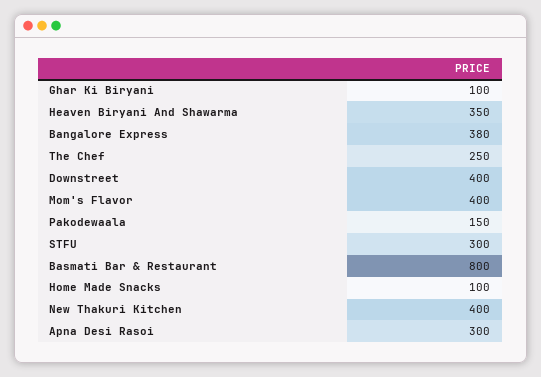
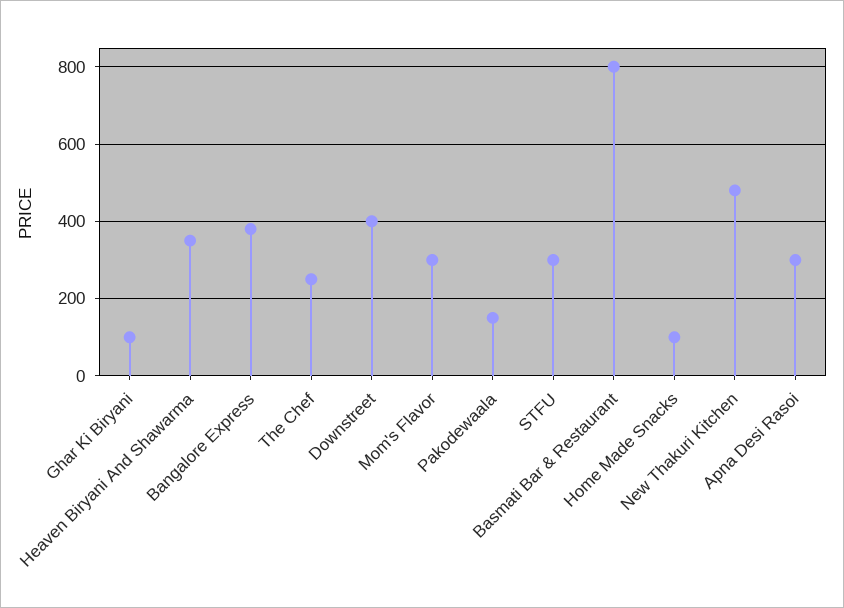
  {
    "Ghar Ki Biryani": 100,
    "Heaven Biryani And Shawarma": 350,
    "Bangalore Express": 380,
    "The Chef": 250,
    "Downstreet": 400,
-   "Mom's Flavor": 400,
+   "Mom's Flavor": 300,
    "Pakodewaala": 150,
    "STFU": 300,
    "Basmati Bar & Restaurant": 800,
    "Home Made Snacks": 100,
-   "New Thakuri Kitchen": 400,
+   "New Thakuri Kitchen": 480,
    "Apna Desi Rasoi": 300
  }

